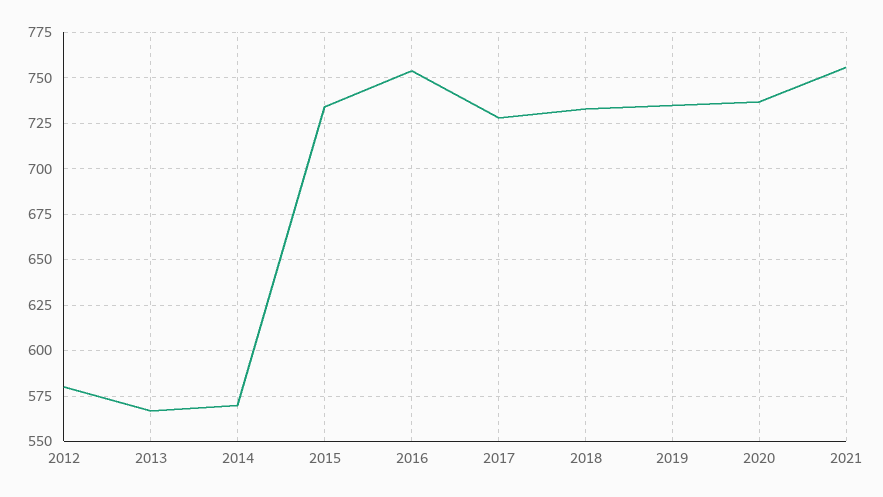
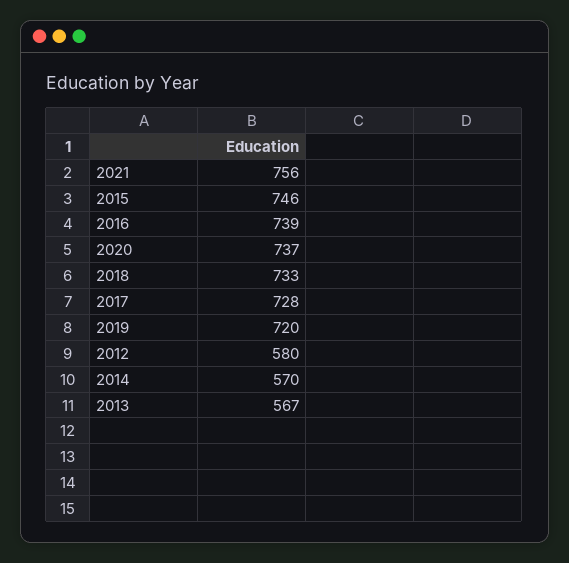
  {
    "2012": 580,
    "2013": 567,
    "2014": 570,
-   "2015": 735,
+   "2015": 746,
-   "2016": 755,
+   "2016": 739,
    "2017": 728,
    "2018": 733,
-   "2019": 735,
+   "2019": 720,
    "2020": 737,
    "2021": 756
  }

